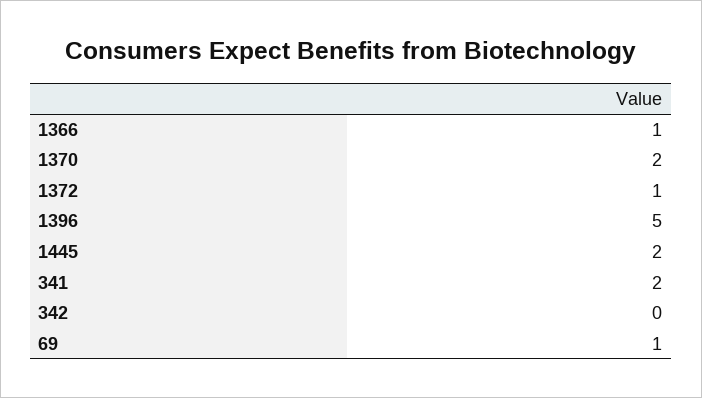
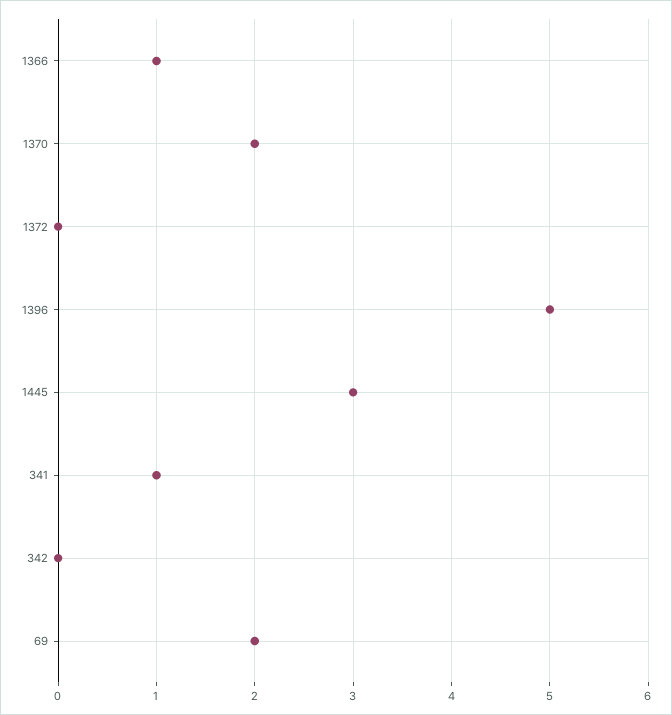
  {
    "1366": 1,
    "1370": 2,
-   "1372": 1,
+   "1372": 0,
    "1396": 5,
-   "1445": 2,
+   "1445": 3,
-   "341": 2,
+   "341": 1,
    "342": 0,
-   "69": 1
+   "69": 2
  }

